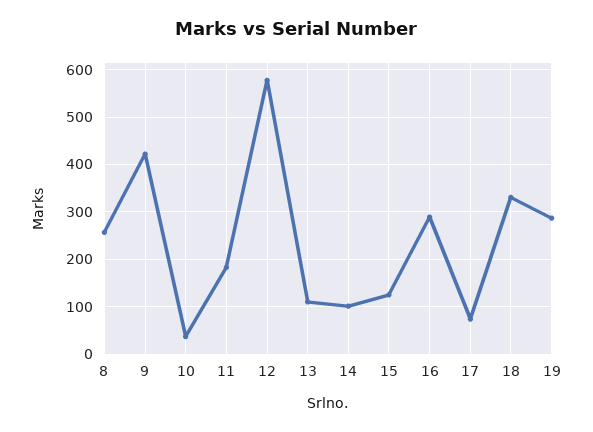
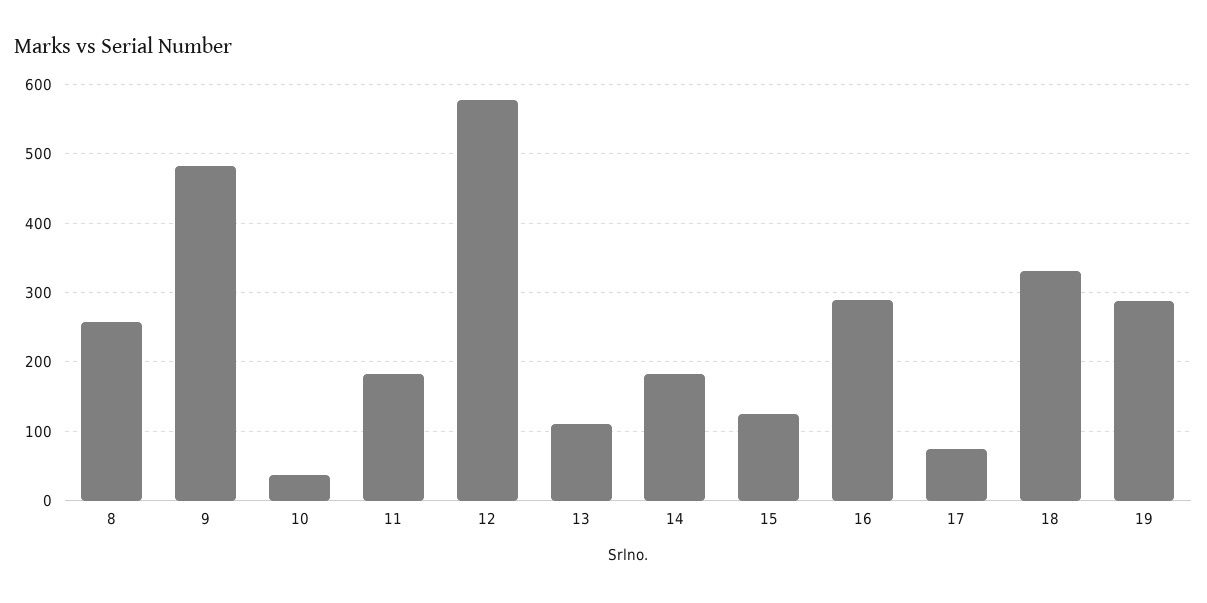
  {
    "8": 260,
-   "9": 420,
+   "9": 480,
    "10": 40,
    "11": 180,
    "12": 580,
    "13": 110,
-   "14": 100,
+   "14": 180,
    "15": 130,
    "16": 290,
    "17": 70,
    "18": 330,
    "19": 290
  }

